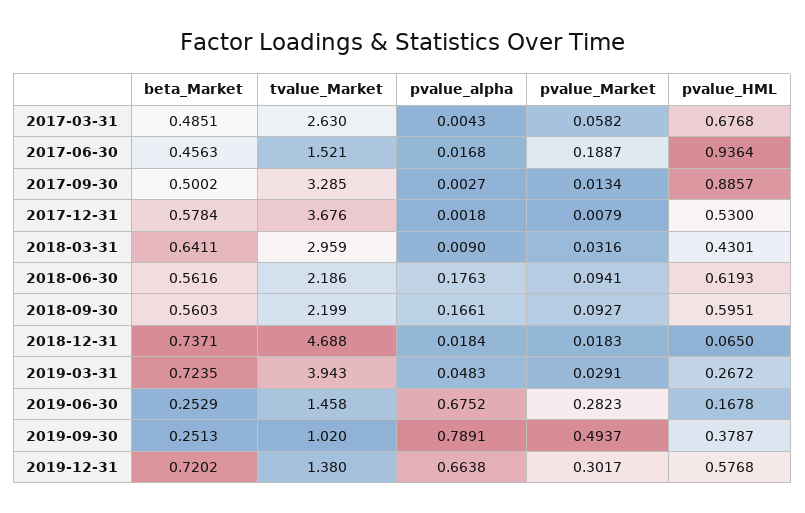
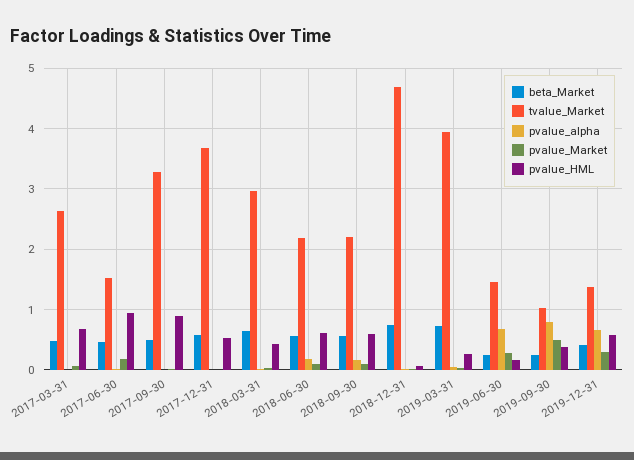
  {
    "beta_Market": {
      "2017-03-31": 0.4851,
      "2017-06-30": 0.4563,
      "2017-09-30": 0.5002,
      "2017-12-31": 0.5784,
      "2018-03-31": 0.6411,
      "2018-06-30": 0.5616,
      "2018-09-30": 0.5603,
      "2018-12-31": 0.7371,
      "2019-03-31": 0.7235,
      "2019-06-30": 0.2529,
      "2019-09-30": 0.2513,
-     "2019-12-31": 0.7202
+     "2019-12-31": 0.4
    },
    "tvalue_Market": {
      "2017-03-31": 2.63,
      "2017-06-30": 1.521,
      "2017-09-30": 3.285,
      "2017-12-31": 3.676,
      "2018-03-31": 2.959,
      "2018-06-30": 2.186,
      "2018-09-30": 2.199,
      "2018-12-31": 4.688,
      "2019-03-31": 3.943,
      "2019-06-30": 1.458,
      "2019-09-30": 1.02,
      "2019-12-31": 1.38
    },
    "pvalue_alpha": {
      "2017-03-31": 0.0043,
      "2017-06-30": 0.0168,
      "2017-09-30": 0.0027,
      "2017-12-31": 0.0018,
      "2018-03-31": 0.009,
      "2018-06-30": 0.1763,
      "2018-09-30": 0.1661,
      "2018-12-31": 0.0184,
      "2019-03-31": 0.0483,
      "2019-06-30": 0.6752,
      "2019-09-30": 0.7891,
      "2019-12-31": 0.6638
    },
    "pvalue_Market": {
      "2017-03-31": 0.0582,
      "2017-06-30": 0.1887,
      "2017-09-30": 0.0134,
      "2017-12-31": 0.0079,
      "2018-03-31": 0.0316,
      "2018-06-30": 0.0941,
      "2018-09-30": 0.0927,
      "2018-12-31": 0.0183,
      "2019-03-31": 0.0291,
      "2019-06-30": 0.2823,
      "2019-09-30": 0.4937,
      "2019-12-31": 0.3017
    },
    "pvalue_HML": {
      "2017-03-31": 0.6768,
      "2017-06-30": 0.9364,
      "2017-09-30": 0.8857,
      "2017-12-31": 0.53,
      "2018-03-31": 0.4301,
      "2018-06-30": 0.6193,
      "2018-09-30": 0.5951,
      "2018-12-31": 0.065,
      "2019-03-31": 0.2672,
      "2019-06-30": 0.1678,
      "2019-09-30": 0.3787,
      "2019-12-31": 0.5768
    }
  }

